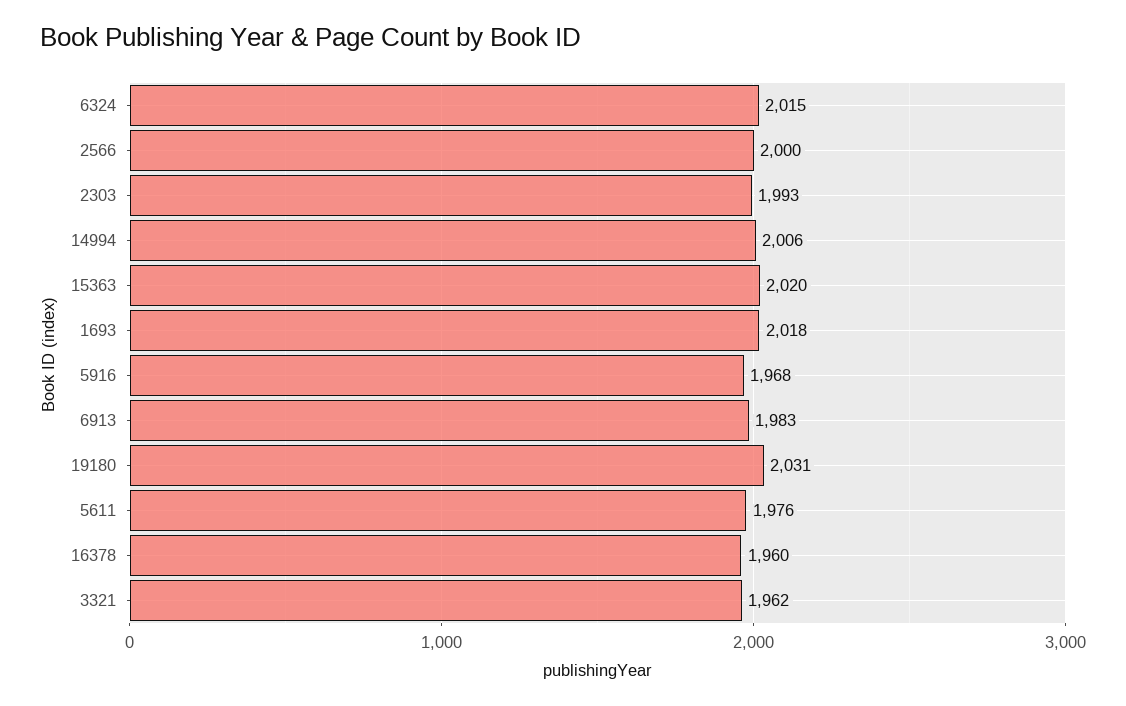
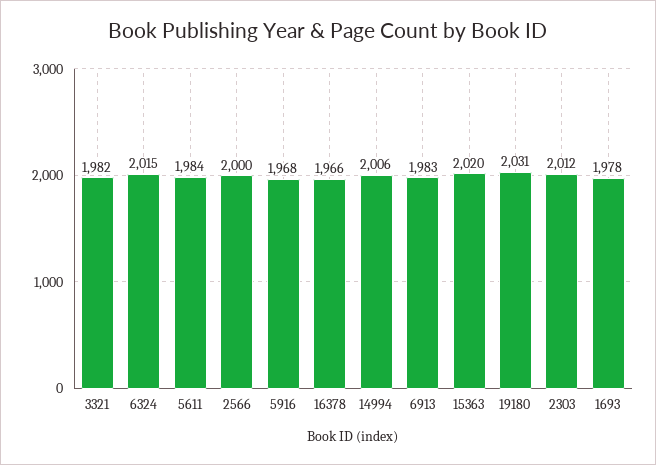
  {
    "6324": 2015,
    "2566": 2000,
-   "2303": 1993,
+   "2303": 2012,
    "14994": 2006,
    "15363": 2020,
-   "1693": 2018,
+   "1693": 1978,
    "5916": 1968,
    "6913": 1983,
    "19180": 2031,
-   "5611": 1976,
+   "5611": 1984,
-   "16378": 1960,
+   "16378": 1966,
-   "3321": 1962
+   "3321": 1982
  }

